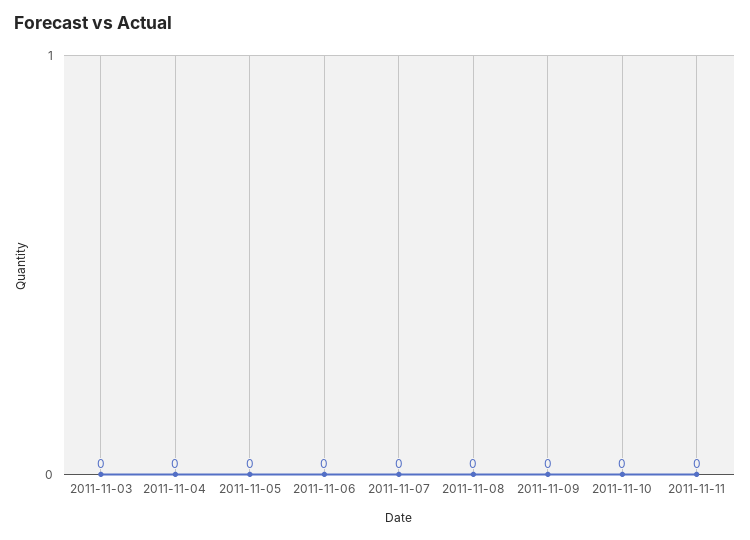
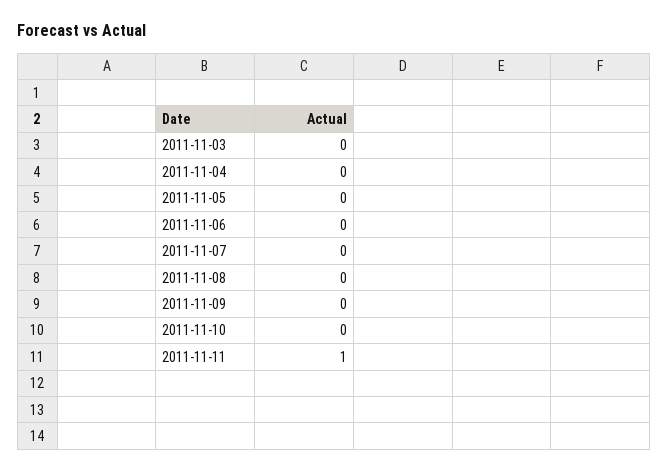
  {
    "2011-11-03": 0,
    "2011-11-04": 0,
    "2011-11-05": 0,
    "2011-11-06": 0,
    "2011-11-07": 0,
    "2011-11-08": 0,
    "2011-11-09": 0,
    "2011-11-10": 0,
-   "2011-11-11": 0
+   "2011-11-11": 1
  }

